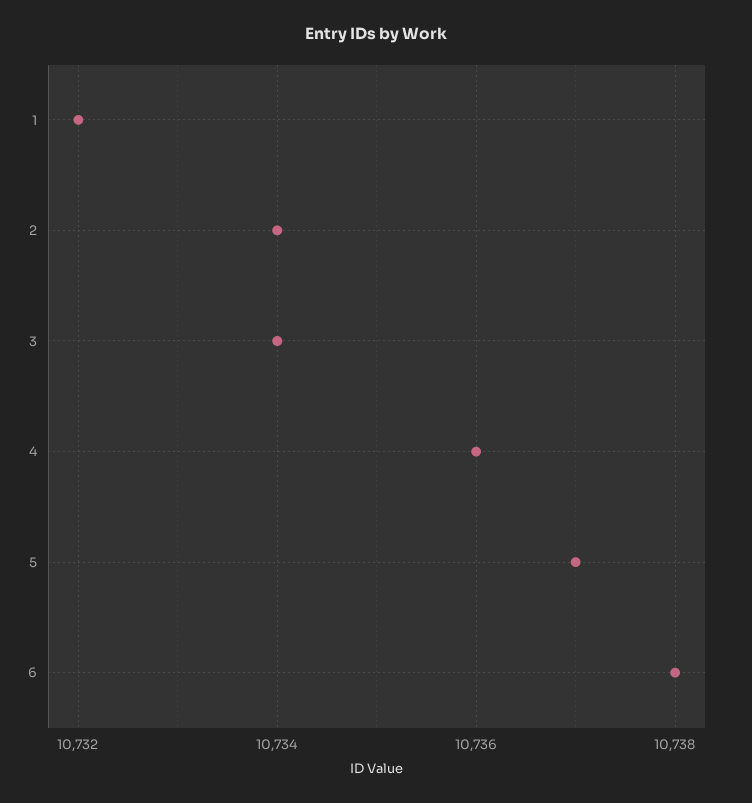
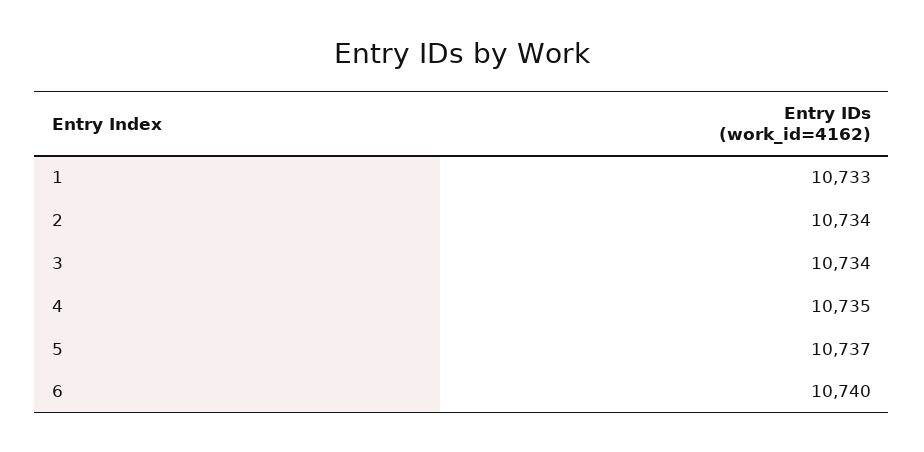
  {
-   "1": 10732,
+   "1": 10733,
    "2": 10734,
    "3": 10734,
-   "4": 10736,
+   "4": 10735,
    "5": 10737,
-   "6": 10738
+   "6": 10740
  }

